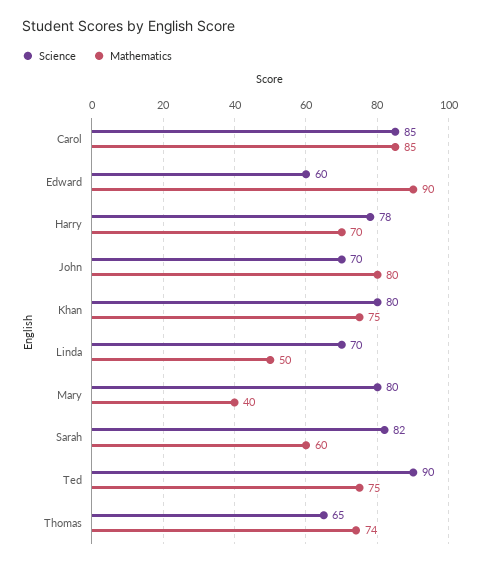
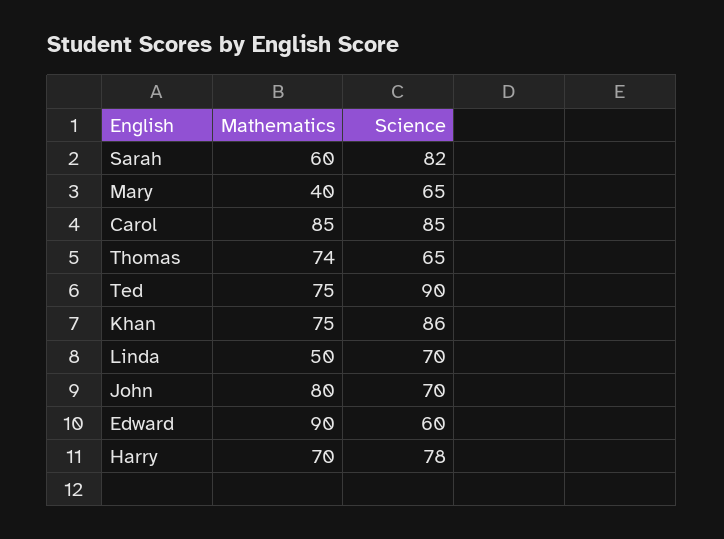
  {
    "Science": {
      "Carol": 85,
      "Edward": 60,
      "Harry": 78,
      "John": 70,
-     "Khan": 80,
+     "Khan": 86,
      "Linda": 70,
-     "Mary": 80,
+     "Mary": 65,
      "Sarah": 82,
      "Ted": 90,
      "Thomas": 65
    },
    "Mathematics": {
      "Carol": 85,
      "Edward": 90,
      "Harry": 70,
      "John": 80,
      "Khan": 75,
      "Linda": 50,
      "Mary": 40,
      "Sarah": 60,
      "Ted": 75,
      "Thomas": 74
    }
  }

